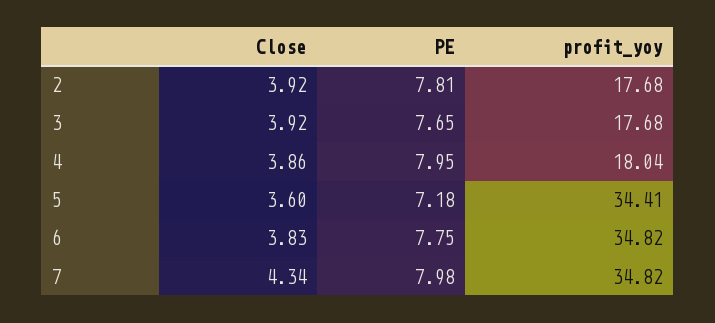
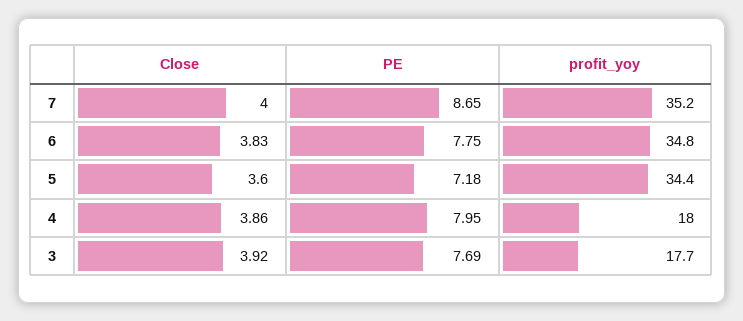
  {
    "Close": {
-     "2": 3.92,
      "3": 3.92,
      "4": 3.86,
      "5": 3.6,
      "6": 3.83,
-     "7": 4.34
+     "7": 4
    },
    "PE": {
-     "2": 7.81,
-     "3": 7.65,
+     "3": 7.69,
      "4": 7.95,
      "5": 7.18,
      "6": 7.75,
-     "7": 7.98
+     "7": 8.65
    },
    "profit_yoy": {
-     "2": 17.68,
      "3": 17.68,
      "4": 18.04,
      "5": 34.41,
      "6": 34.82,
-     "7": 34.82
+     "7": 35.2
    }
  }

